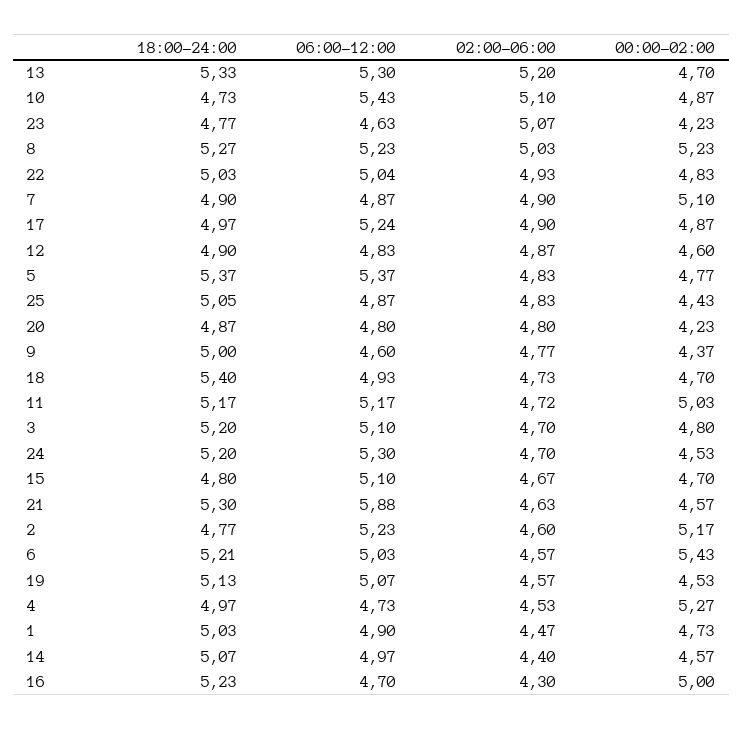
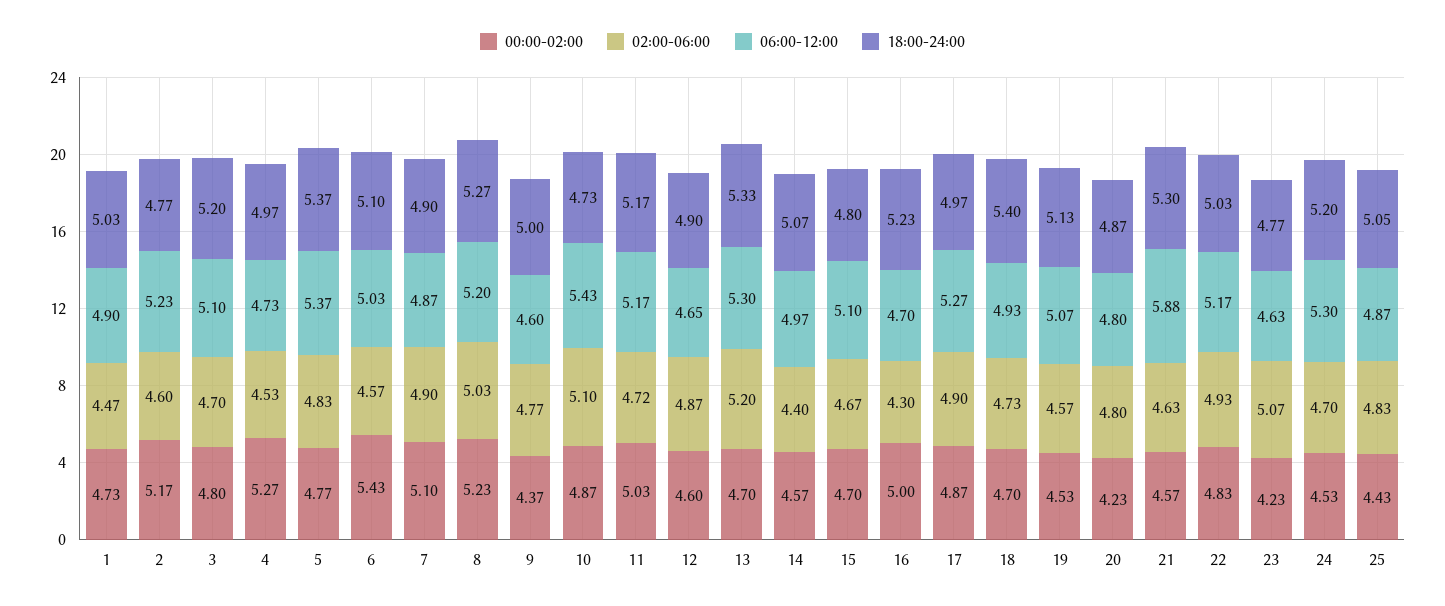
  {
    "18:00-24:00": {
      "13": 5.33,
      "10": 4.73,
      "23": 4.77,
      "8": 5.27,
      "22": 5.03,
      "7": 4.9,
      "17": 4.97,
      "12": 4.9,
      "5": 5.37,
      "25": 5.05,
      "20": 4.87,
      "9": 5,
      "18": 5.4,
      "11": 5.17,
      "3": 5.2,
      "24": 5.2,
      "15": 4.8,
      "21": 5.3,
      "2": 4.77,
-     "6": 5.21,
+     "6": 5.1,
      "19": 5.13,
      "4": 4.97,
      "1": 5.03,
      "14": 5.07,
      "16": 5.23
    },
    "06:00-12:00": {
      "13": 5.3,
      "10": 5.43,
      "23": 4.63,
-     "8": 5.23,
+     "8": 5.2,
-     "22": 5.04,
+     "22": 5.17,
      "7": 4.87,
-     "17": 5.24,
+     "17": 5.27,
-     "12": 4.83,
+     "12": 4.65,
      "5": 5.37,
      "25": 4.87,
      "20": 4.8,
      "9": 4.6,
      "18": 4.93,
      "11": 5.17,
      "3": 5.1,
      "24": 5.3,
      "15": 5.1,
      "21": 5.88,
      "2": 5.23,
      "6": 5.03,
      "19": 5.07,
      "4": 4.73,
      "1": 4.9,
      "14": 4.97,
      "16": 4.7
    },
    "02:00-06:00": {
      "13": 5.2,
      "10": 5.1,
      "23": 5.07,
      "8": 5.03,
      "22": 4.93,
      "7": 4.9,
      "17": 4.9,
      "12": 4.87,
      "5": 4.83,
      "25": 4.83,
      "20": 4.8,
      "9": 4.77,
      "18": 4.73,
      "11": 4.72,
      "3": 4.7,
      "24": 4.7,
      "15": 4.67,
      "21": 4.63,
      "2": 4.6,
      "6": 4.57,
      "19": 4.57,
      "4": 4.53,
      "1": 4.47,
      "14": 4.4,
      "16": 4.3
    },
    "00:00-02:00": {
      "13": 4.7,
      "10": 4.87,
      "23": 4.23,
      "8": 5.23,
      "22": 4.83,
      "7": 5.1,
      "17": 4.87,
      "12": 4.6,
      "5": 4.77,
      "25": 4.43,
      "20": 4.23,
      "9": 4.37,
      "18": 4.7,
      "11": 5.03,
      "3": 4.8,
      "24": 4.53,
      "15": 4.7,
      "21": 4.57,
      "2": 5.17,
      "6": 5.43,
      "19": 4.53,
      "4": 5.27,
      "1": 4.73,
      "14": 4.57,
      "16": 5
    }
  }

